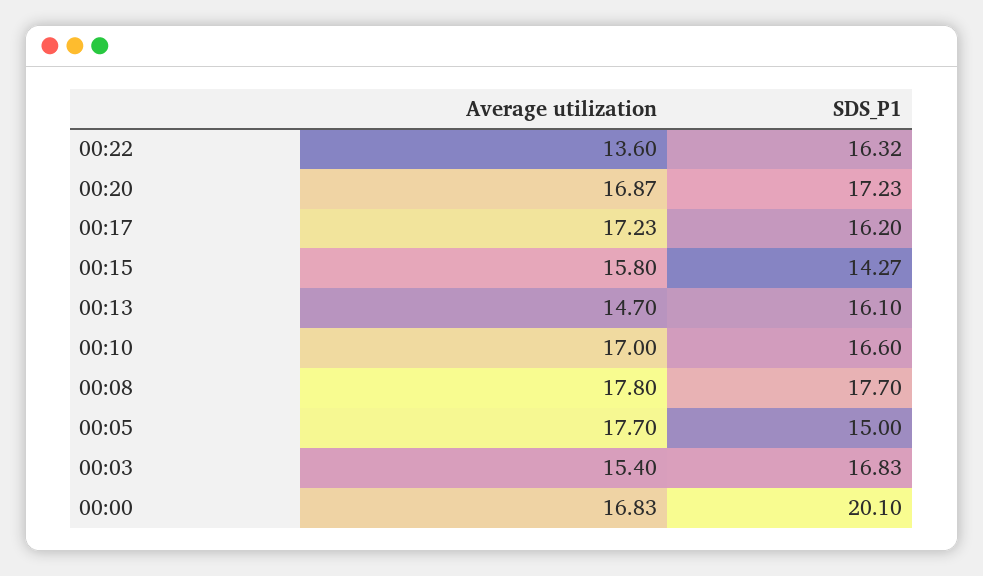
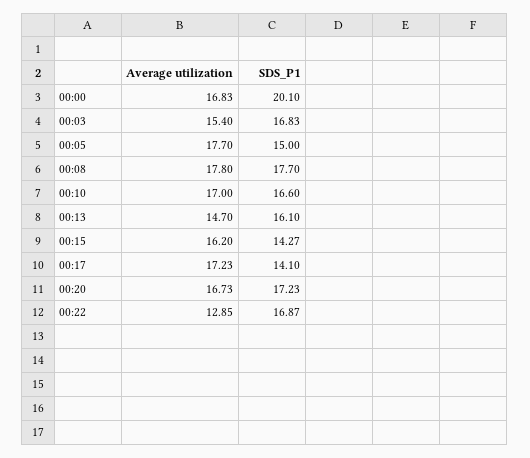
  {
    "Average utilization": {
-     "00:22": 13.6,
+     "00:22": 12.85,
-     "00:20": 16.87,
+     "00:20": 16.73,
      "00:17": 17.23,
-     "00:15": 15.8,
+     "00:15": 16.2,
      "00:13": 14.7,
      "00:10": 17,
      "00:08": 17.8,
      "00:05": 17.7,
      "00:03": 15.4,
      "00:00": 16.83
    },
    "SDS_P1": {
-     "00:22": 16.32,
+     "00:22": 16.87,
      "00:20": 17.23,
-     "00:17": 16.2,
+     "00:17": 14.1,
      "00:15": 14.27,
      "00:13": 16.1,
      "00:10": 16.6,
      "00:08": 17.7,
      "00:05": 15,
      "00:03": 16.83,
      "00:00": 20.1
    }
  }

